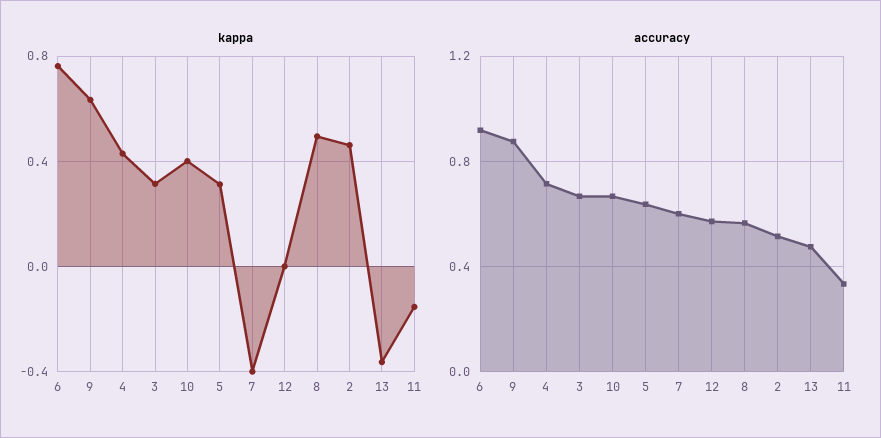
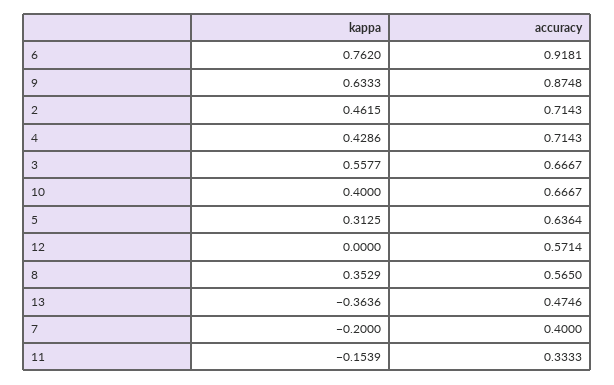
  {
    "kappa": {
      "6": 0.762,
      "9": 0.6333,
      "4": 0.4286,
-     "3": 0.3,
+     "3": 0.5577,
      "10": 0.4,
      "5": 0.3125,
-     "7": -0.4,
+     "7": -0.2,
      "12": 0,
-     "8": 0.5,
+     "8": 0.3529,
      "2": 0.4615,
      "13": -0.3636,
      "11": -0.1539
    },
    "accuracy": {
      "6": 0.9181,
      "9": 0.8748,
      "4": 0.7143,
      "3": 0.6667,
      "10": 0.6667,
      "5": 0.6364,
-     "7": 0.6,
+     "7": 0.4,
      "12": 0.5714,
      "8": 0.565,
-     "2": 0.5,
+     "2": 0.7143,
      "13": 0.4746,
      "11": 0.3333
    }
  }

